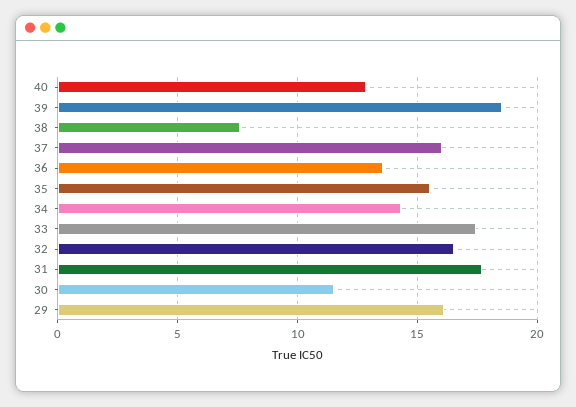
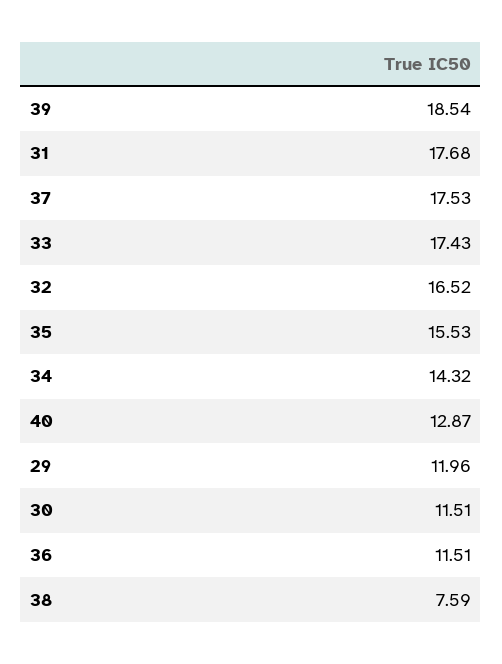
  {
    "40": 12.87,
    "39": 18.54,
    "38": 7.59,
-   "37": 16,
+   "37": 17.53,
-   "36": 13.5,
+   "36": 11.51,
    "35": 15.53,
    "34": 14.32,
    "33": 17.43,
    "32": 16.52,
    "31": 17.68,
    "30": 11.51,
-   "29": 16
+   "29": 11.96
  }

